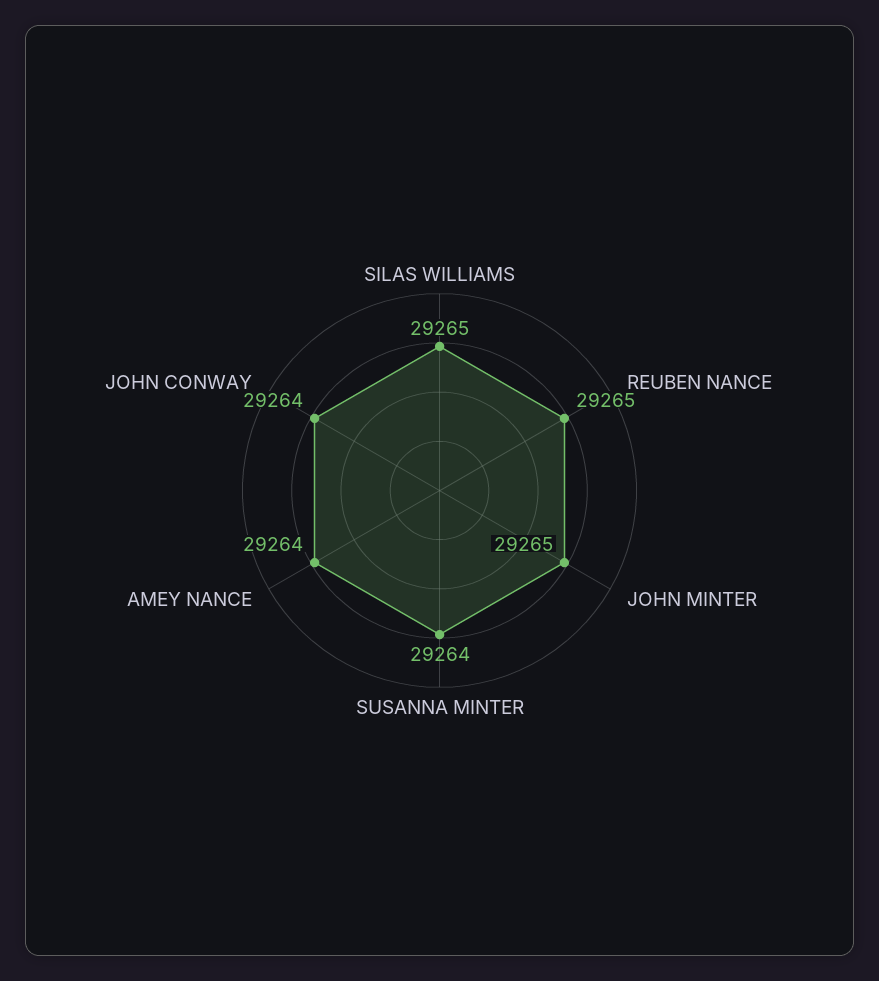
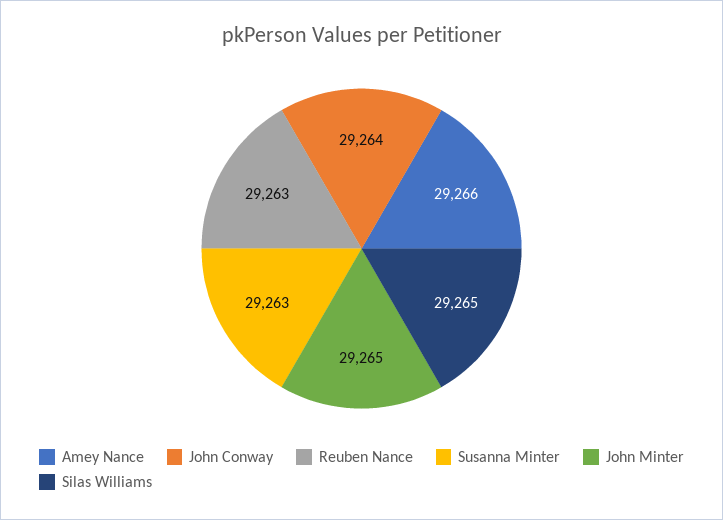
  {
    "SILAS WILLIAMS": 29265,
-   "REUBEN NANCE": 29265,
+   "REUBEN NANCE": 29263,
    "JOHN MINTER": 29265,
-   "SUSANNA MINTER": 29264,
+   "SUSANNA MINTER": 29263,
-   "AMEY NANCE": 29264,
+   "AMEY NANCE": 29266,
    "JOHN CONWAY": 29264
  }

